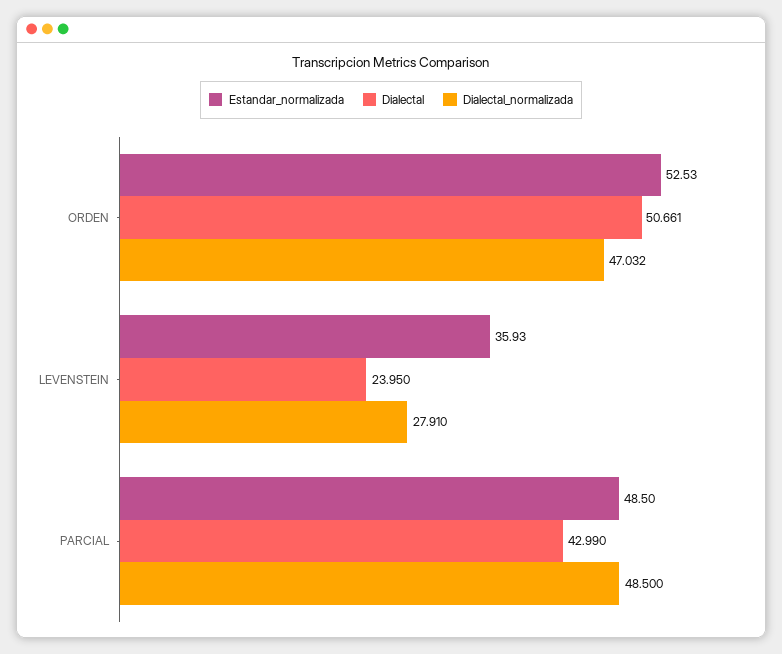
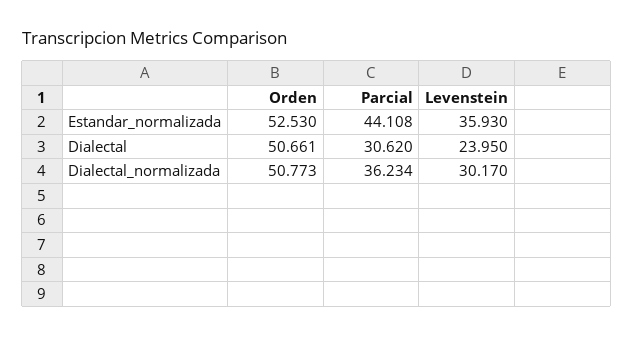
  {
    "Estandar_normalizada": {
      "ORDEN": 52.53,
      "LEVENSTEIN": 35.93,
-     "PARCIAL": 48.5
+     "PARCIAL": 44.108
    },
    "Dialectal": {
      "ORDEN": 50.661,
      "LEVENSTEIN": 23.95,
-     "PARCIAL": 42.99
+     "PARCIAL": 30.62
    },
    "Dialectal_normalizada": {
-     "ORDEN": 47.032,
+     "ORDEN": 50.773,
-     "LEVENSTEIN": 27.91,
+     "LEVENSTEIN": 30.17,
-     "PARCIAL": 48.5
+     "PARCIAL": 36.234
    }
  }

